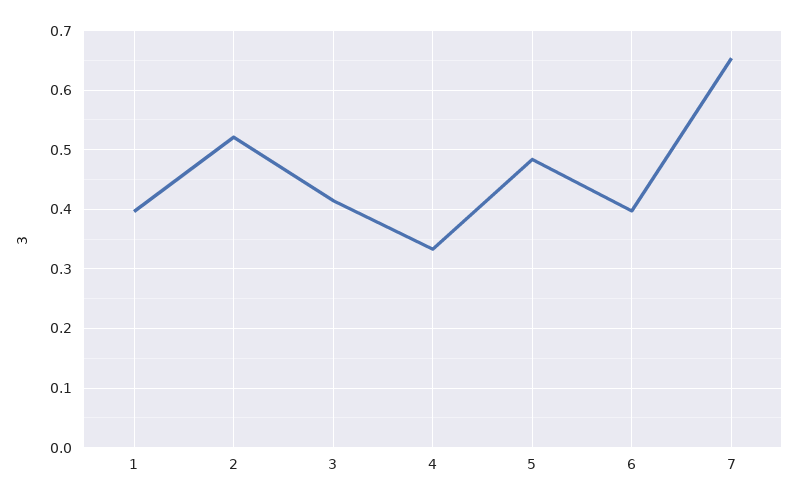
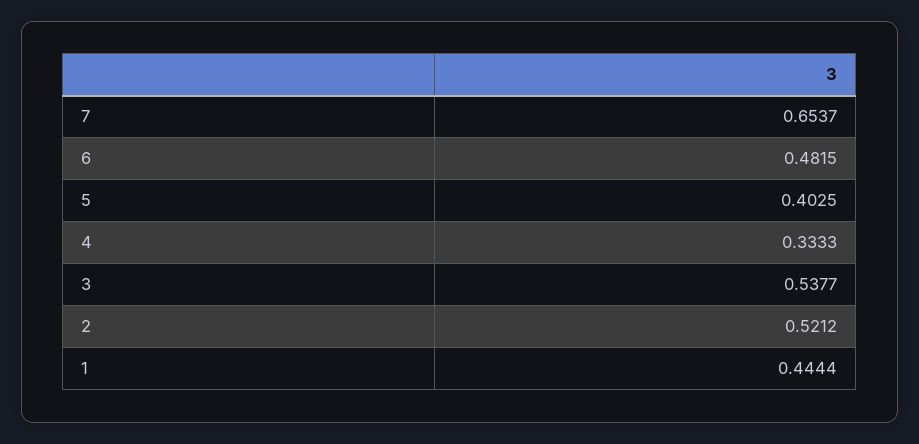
  {
-   "1": 0.4,
+   "1": 0.4444,
    "2": 0.5212,
-   "3": 0.42,
+   "3": 0.5377,
    "4": 0.3333,
-   "5": 0.48,
+   "5": 0.4025,
-   "6": 0.4,
+   "6": 0.4815,
    "7": 0.6537
  }

